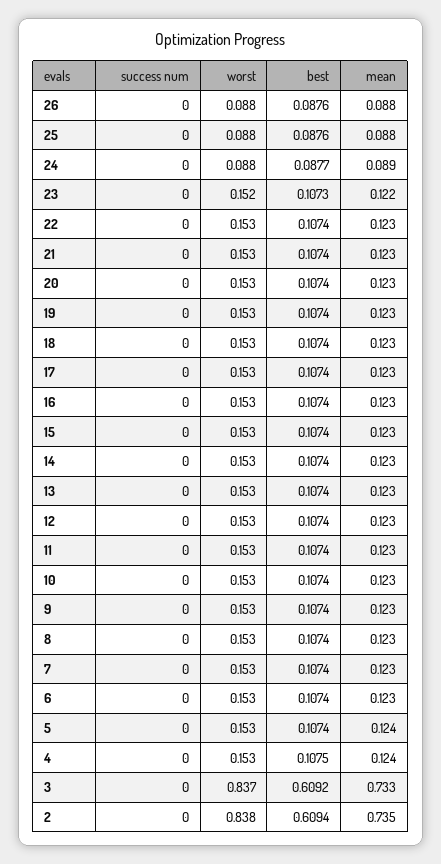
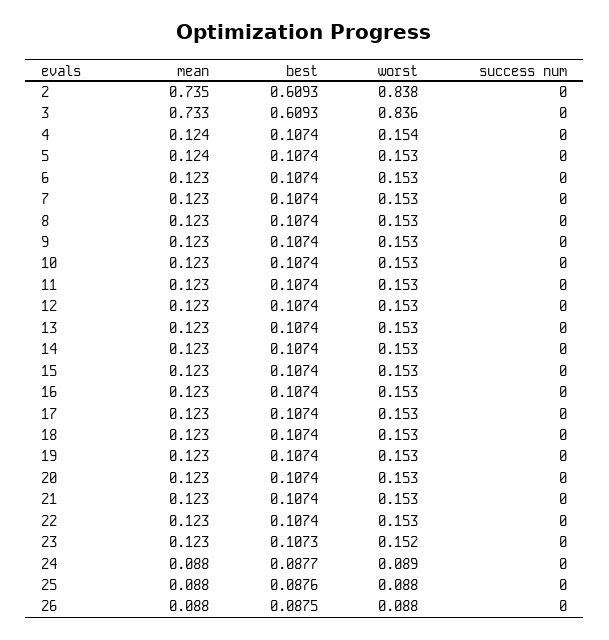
  {
    "success num": {
      "26": 0,
      "25": 0,
      "24": 0,
      "23": 0,
      "22": 0,
      "21": 0,
      "20": 0,
      "19": 0,
      "18": 0,
      "17": 0,
      "16": 0,
      "15": 0,
      "14": 0,
      "13": 0,
      "12": 0,
      "11": 0,
      "10": 0,
      "9": 0,
      "8": 0,
      "7": 0,
      "6": 0,
      "5": 0,
      "4": 0,
      "3": 0,
      "2": 0
    },
    "worst": {
      "26": 0.088,
      "25": 0.088,
-     "24": 0.088,
+     "24": 0.089,
      "23": 0.152,
      "22": 0.153,
      "21": 0.153,
      "20": 0.153,
      "19": 0.153,
      "18": 0.153,
      "17": 0.153,
      "16": 0.153,
      "15": 0.153,
      "14": 0.153,
      "13": 0.153,
      "12": 0.153,
      "11": 0.153,
      "10": 0.153,
      "9": 0.153,
      "8": 0.153,
      "7": 0.153,
      "6": 0.153,
      "5": 0.153,
-     "4": 0.153,
+     "4": 0.154,
-     "3": 0.837,
+     "3": 0.836,
      "2": 0.838
    },
    "best": {
-     "26": 0.0876,
+     "26": 0.0875,
      "25": 0.0876,
      "24": 0.0877,
      "23": 0.1073,
      "22": 0.1074,
      "21": 0.1074,
      "20": 0.1074,
      "19": 0.1074,
      "18": 0.1074,
      "17": 0.1074,
      "16": 0.1074,
      "15": 0.1074,
      "14": 0.1074,
      "13": 0.1074,
      "12": 0.1074,
      "11": 0.1074,
      "10": 0.1074,
      "9": 0.1074,
      "8": 0.1074,
      "7": 0.1074,
      "6": 0.1074,
      "5": 0.1074,
-     "4": 0.1075,
+     "4": 0.1074,
-     "3": 0.6092,
+     "3": 0.6093,
-     "2": 0.6094
+     "2": 0.6093
    },
    "mean": {
      "26": 0.088,
      "25": 0.088,
-     "24": 0.089,
+     "24": 0.088,
-     "23": 0.122,
+     "23": 0.123,
      "22": 0.123,
      "21": 0.123,
      "20": 0.123,
      "19": 0.123,
      "18": 0.123,
      "17": 0.123,
      "16": 0.123,
      "15": 0.123,
      "14": 0.123,
      "13": 0.123,
      "12": 0.123,
      "11": 0.123,
      "10": 0.123,
      "9": 0.123,
      "8": 0.123,
      "7": 0.123,
      "6": 0.123,
      "5": 0.124,
      "4": 0.124,
      "3": 0.733,
      "2": 0.735
    }
  }

